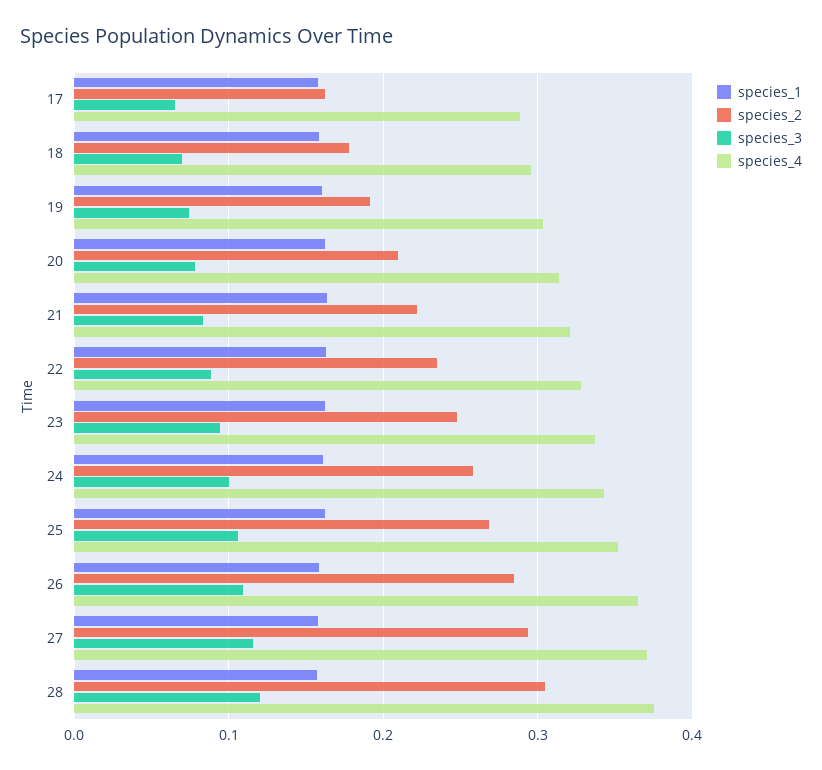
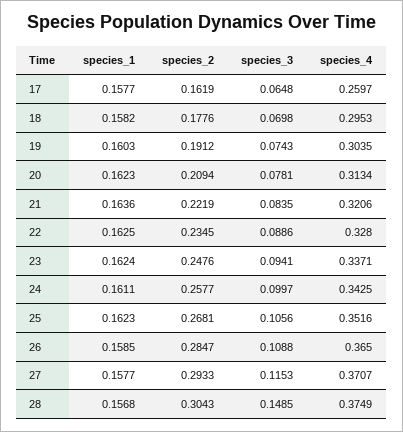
  {
    "species_1": {
      "17": 0.1577,
      "18": 0.1582,
      "19": 0.1603,
      "20": 0.1623,
      "21": 0.1636,
      "22": 0.1625,
      "23": 0.1624,
      "24": 0.1611,
      "25": 0.1623,
      "26": 0.1585,
      "27": 0.1577,
      "28": 0.1568
    },
    "species_2": {
      "17": 0.1619,
      "18": 0.1776,
      "19": 0.1912,
      "20": 0.2094,
      "21": 0.2219,
      "22": 0.2345,
      "23": 0.2476,
      "24": 0.2577,
      "25": 0.2681,
      "26": 0.2847,
      "27": 0.2933,
      "28": 0.3043
    },
    "species_3": {
      "17": 0.0648,
      "18": 0.0698,
      "19": 0.0743,
      "20": 0.0781,
      "21": 0.0835,
      "22": 0.0886,
      "23": 0.0941,
      "24": 0.0997,
      "25": 0.1056,
      "26": 0.1088,
      "27": 0.1153,
-     "28": 0.12
+     "28": 0.1485
    },
    "species_4": {
-     "17": 0.29,
+     "17": 0.2597,
      "18": 0.2953,
      "19": 0.3035,
      "20": 0.3134,
      "21": 0.3206,
      "22": 0.328,
      "23": 0.3371,
      "24": 0.3425,
      "25": 0.3516,
      "26": 0.365,
      "27": 0.3707,
      "28": 0.3749
    }
  }

